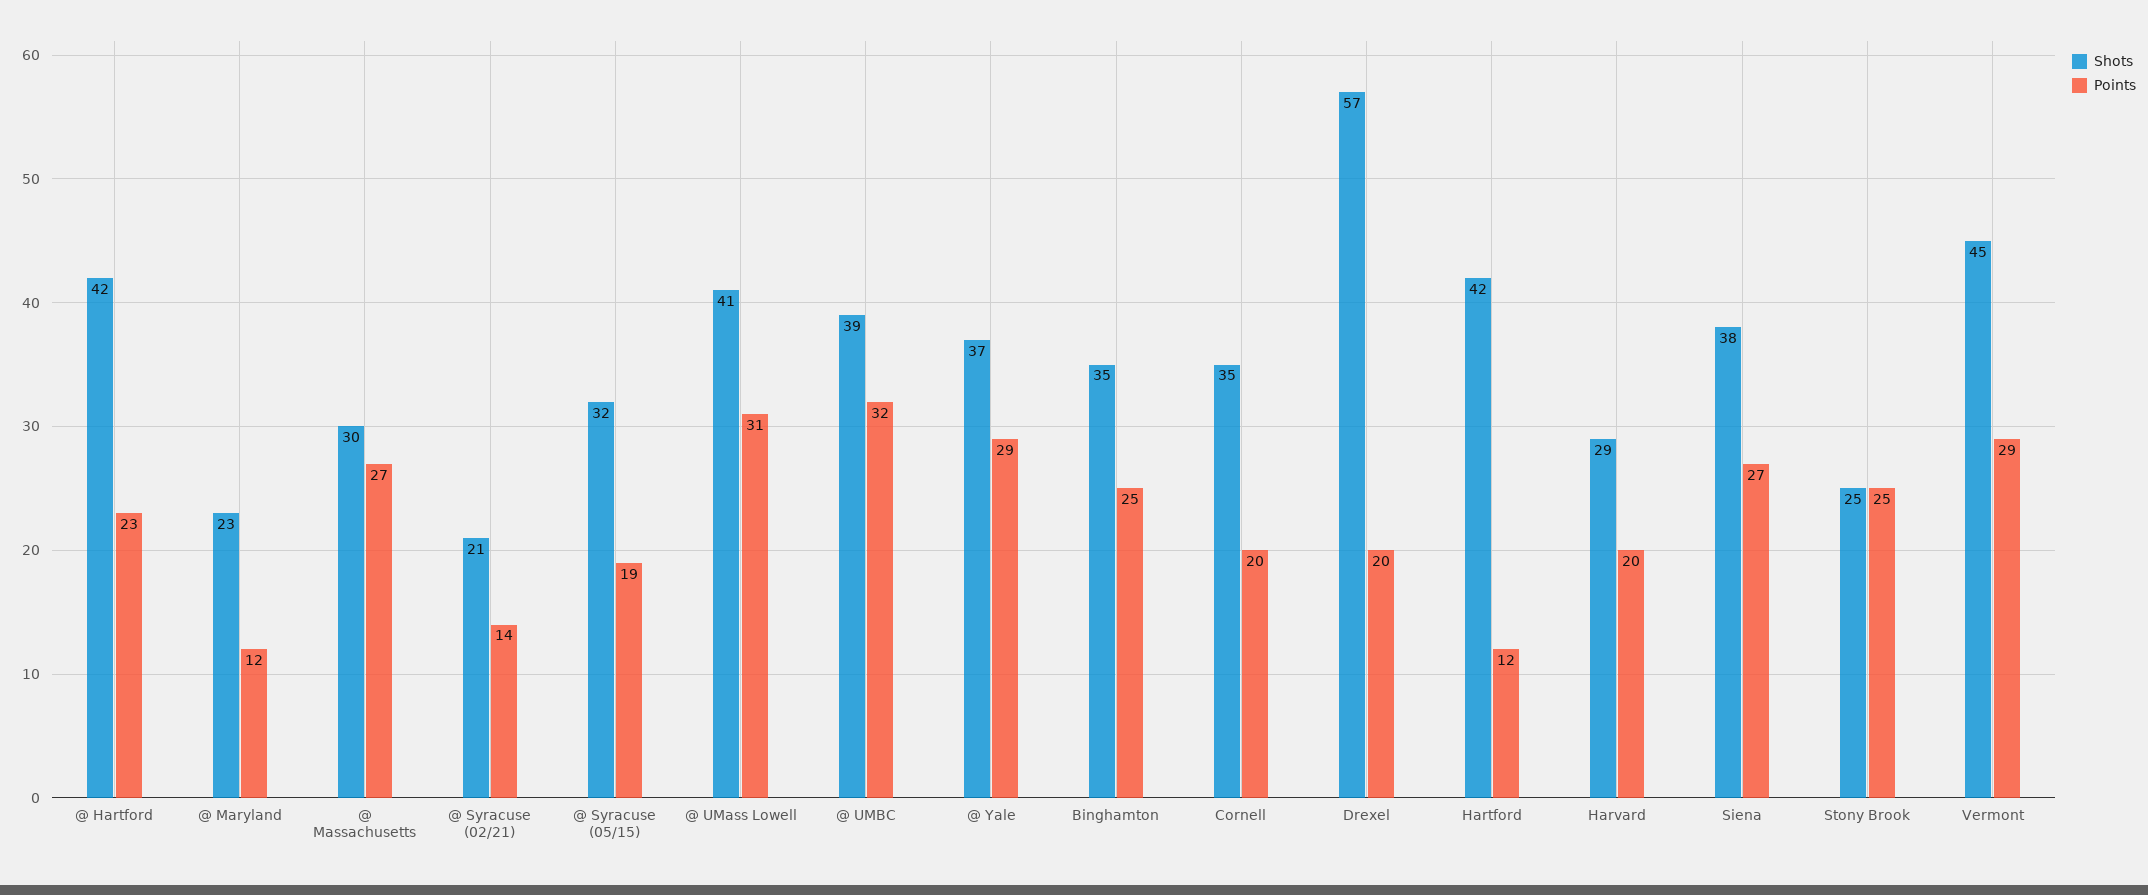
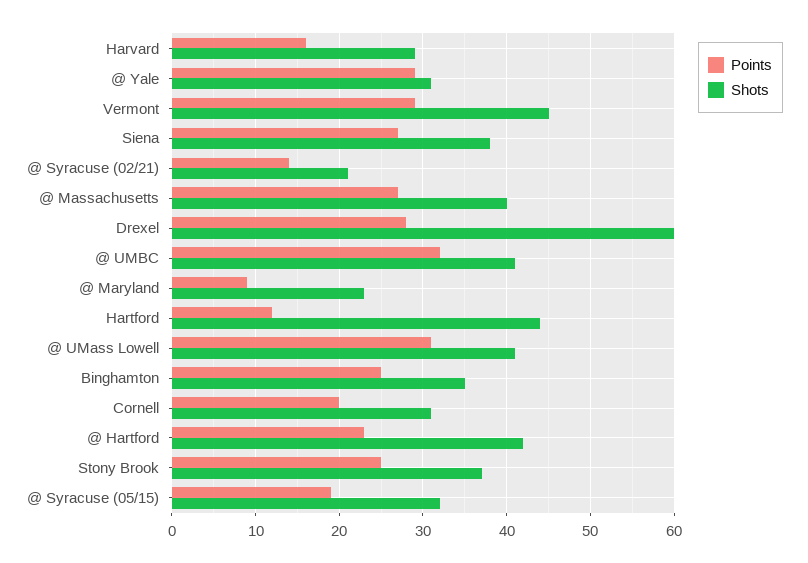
  {
    "Shots": {
      "@ Hartford": 42,
      "@ Maryland": 23,
-     "@ Massachusetts": 30,
+     "@ Massachusetts": 40,
      "@ Syracuse (02/21)": 21,
      "@ Syracuse (05/15)": 32,
      "@ UMass Lowell": 41,
-     "@ UMBC": 39,
+     "@ UMBC": 41,
-     "@ Yale": 37,
+     "@ Yale": 31,
      "Binghamton": 35,
-     "Cornell": 35,
+     "Cornell": 31,
-     "Drexel": 57,
+     "Drexel": 60,
-     "Hartford": 42,
+     "Hartford": 44,
      "Harvard": 29,
      "Siena": 38,
-     "Stony Brook": 25,
+     "Stony Brook": 37,
      "Vermont": 45
    },
    "Points": {
      "@ Hartford": 23,
-     "@ Maryland": 12,
+     "@ Maryland": 9,
      "@ Massachusetts": 27,
      "@ Syracuse (02/21)": 14,
      "@ Syracuse (05/15)": 19,
      "@ UMass Lowell": 31,
      "@ UMBC": 32,
      "@ Yale": 29,
      "Binghamton": 25,
      "Cornell": 20,
-     "Drexel": 20,
+     "Drexel": 28,
      "Hartford": 12,
-     "Harvard": 20,
+     "Harvard": 16,
      "Siena": 27,
      "Stony Brook": 25,
      "Vermont": 29
    }
  }

